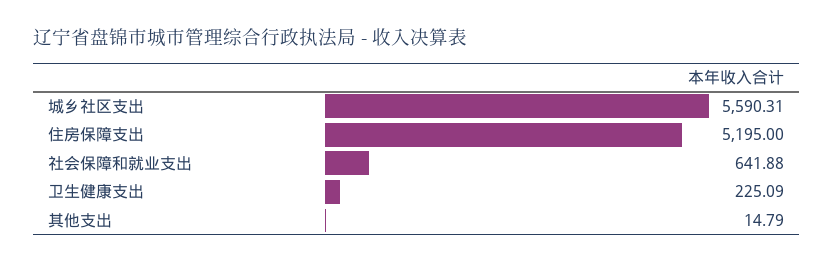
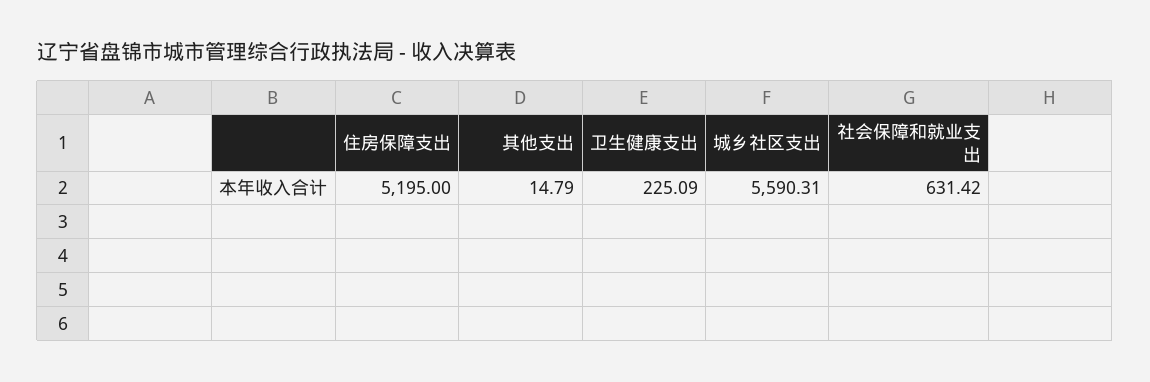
  {
    "城乡社区支出": 5590.31,
    "住房保障支出": 5195,
-   "社会保障和就业支出": 641.88,
+   "社会保障和就业支出": 631.42,
    "卫生健康支出": 225.09,
    "其他支出": 14.79
  }

